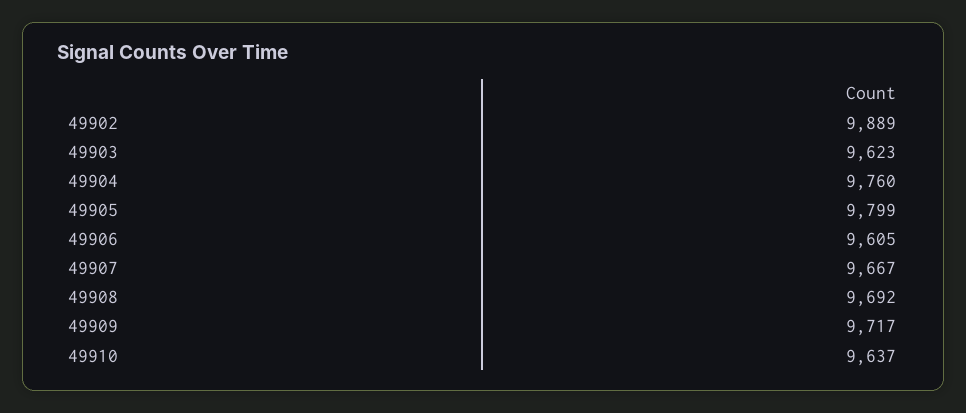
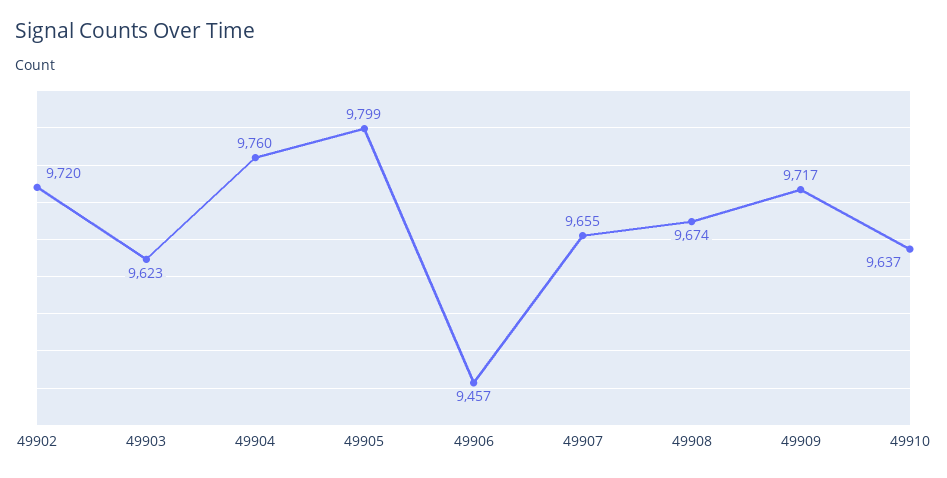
  {
-   "49902": 9889,
+   "49902": 9720,
    "49903": 9623,
    "49904": 9760,
    "49905": 9799,
-   "49906": 9605,
+   "49906": 9457,
-   "49907": 9667,
+   "49907": 9655,
-   "49908": 9692,
+   "49908": 9674,
    "49909": 9717,
    "49910": 9637
  }

